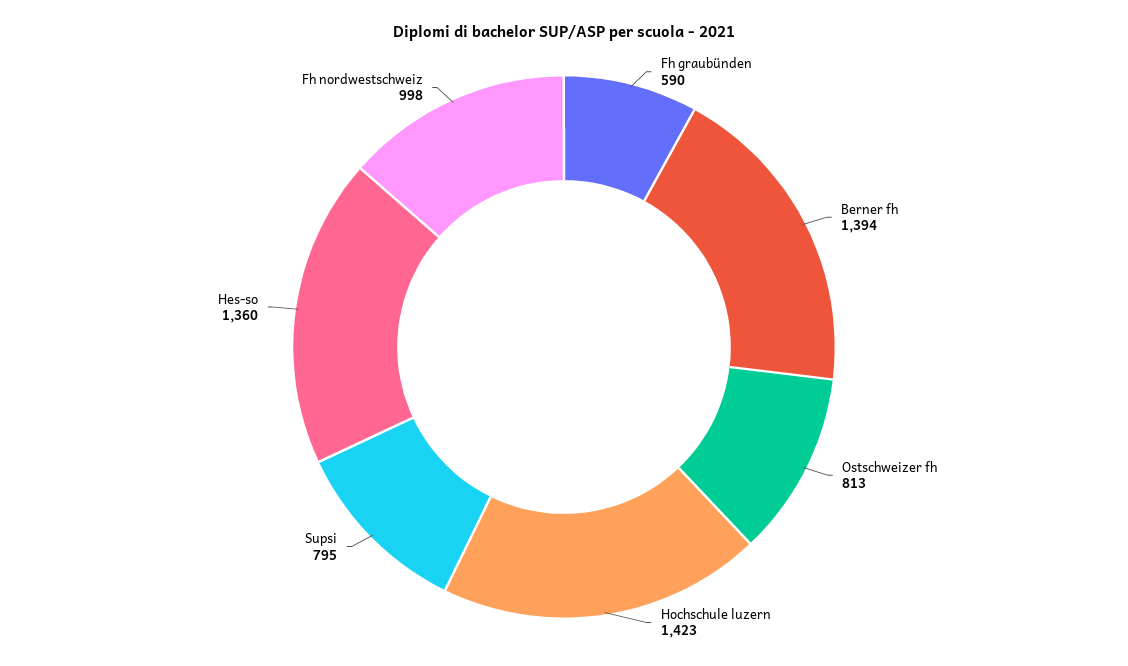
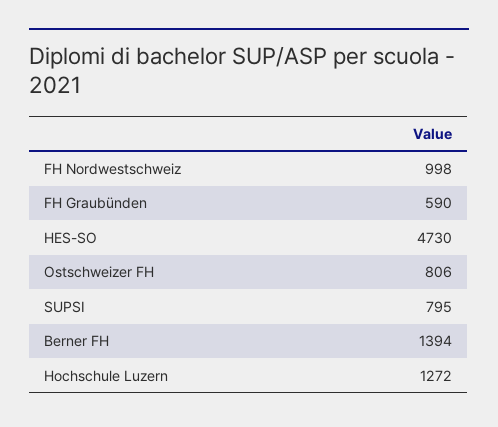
  {
    "Fh graubünden": 590,
    "Berner fh": 1394,
-   "Ostschweizer fh": 813,
+   "Ostschweizer fh": 806,
-   "Hochschule luzern": 1423,
+   "Hochschule luzern": 1272,
    "Supsi": 795,
-   "Hes-so": 1360,
+   "Hes-so": 4730,
    "Fh nordwestschweiz": 998
  }

